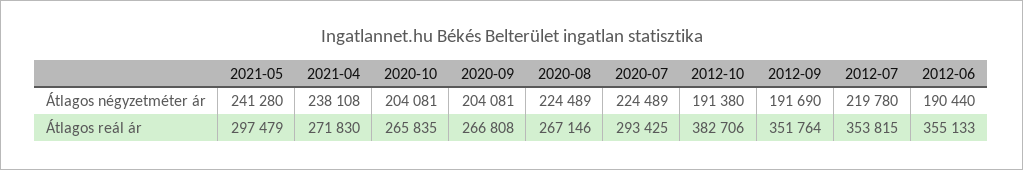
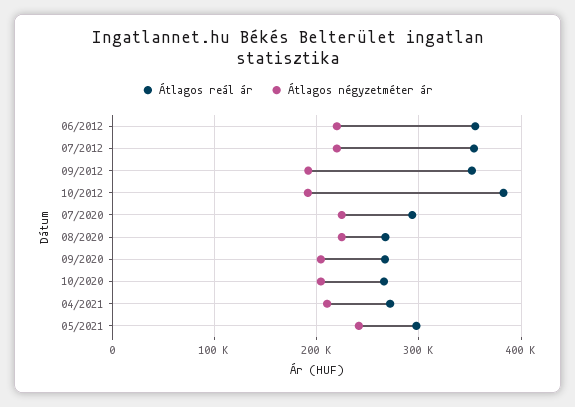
  {
    "Átlagos négyzetméter ár": {
      "2021-05": 241280,
-     "2021-04": 238108,
+     "2021-04": 210000,
      "2020-10": 204081,
      "2020-09": 204081,
      "2020-08": 224489,
      "2020-07": 224489,
      "2012-10": 191380,
      "2012-09": 191690,
      "2012-07": 219780,
-     "2012-06": 190440
+     "2012-06": 220000
    },
    "Átlagos reál ár": {
      "2021-05": 297479,
      "2021-04": 271830,
      "2020-10": 265835,
      "2020-09": 266808,
      "2020-08": 267146,
      "2020-07": 293425,
      "2012-10": 382706,
      "2012-09": 351764,
      "2012-07": 353815,
      "2012-06": 355133
    }
  }

